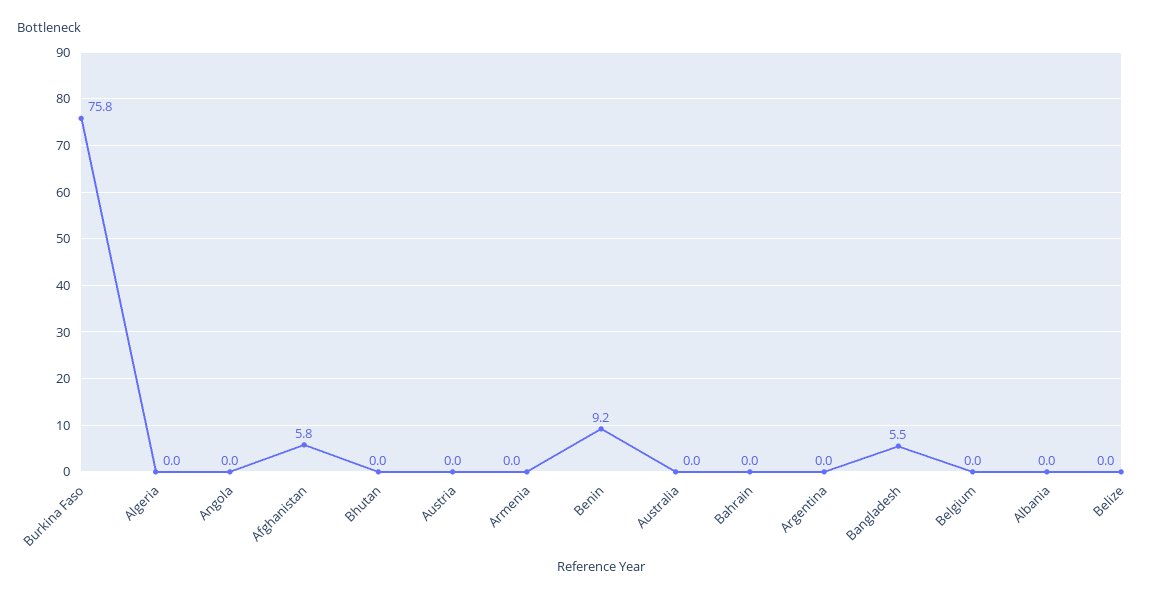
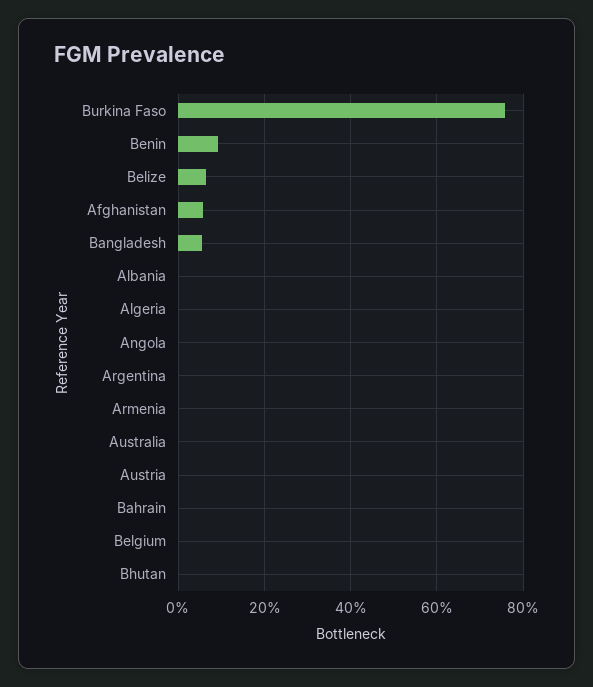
  {
    "Burkina Faso": 75.8,
    "Algeria": 0,
    "Angola": 0,
    "Afghanistan": 5.8,
    "Bhutan": 0,
    "Austria": 0,
    "Armenia": 0,
    "Benin": 9.2,
    "Australia": 0,
    "Bahrain": 0,
    "Argentina": 0,
    "Bangladesh": 5.5,
    "Belgium": 0,
    "Albania": 0,
-   "Belize": 0
+   "Belize": 6
  }

